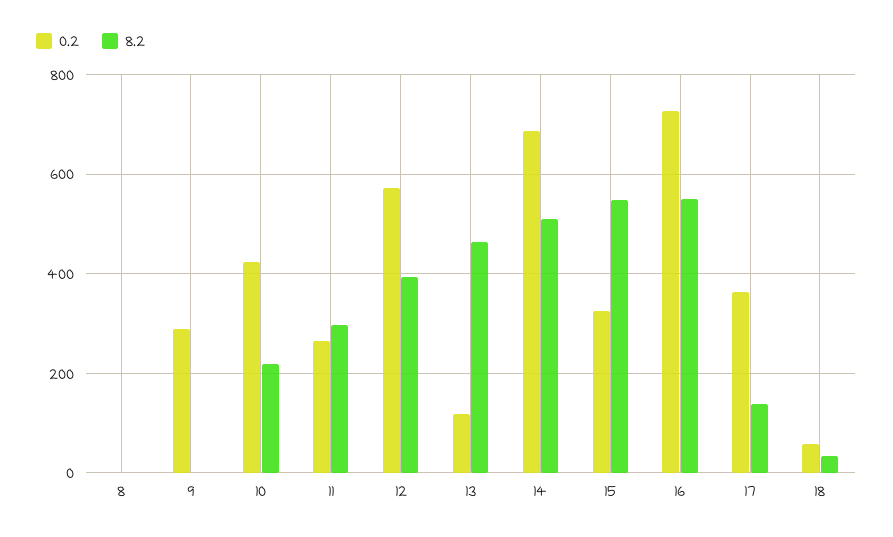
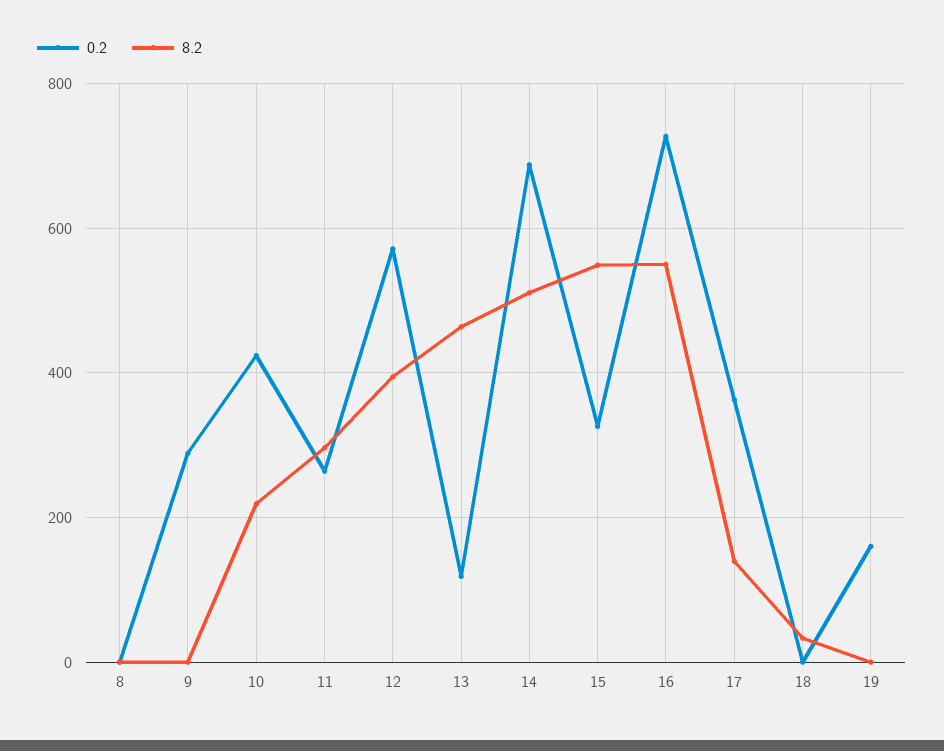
  {
    "0.2": {
      "8": 0,
      "9": 280,
      "10": 420,
      "11": 260,
      "12": 580,
      "13": 120,
      "14": 680,
      "15": 320,
      "16": 720,
      "17": 360,
-     "18": 60
+     "18": 0,
+     "19": 160
    },
    "8.2": {
      "8": 0,
      "9": 0,
      "10": 220,
      "11": 300,
      "12": 400,
      "13": 460,
      "14": 520,
      "15": 540,
      "16": 540,
      "17": 140,
-     "18": 40
+     "18": 40,
+     "19": 0
    }
  }

